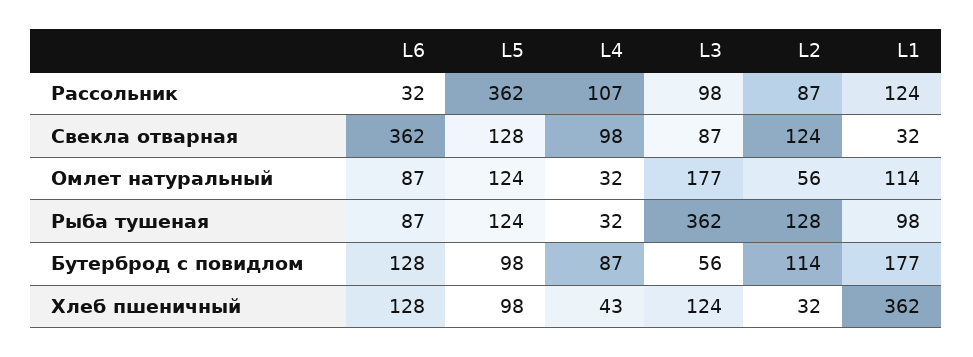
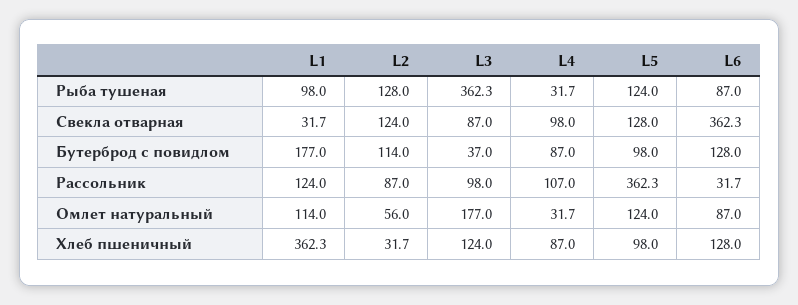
  {
    "L6": {
      "Рассольник": 31.7,
      "Свекла отварная": 362.3,
      "Омлет натуральный": 87,
      "Рыба тушеная": 87,
      "Бутерброд с повидлом": 128,
      "Хлеб пшеничный": 128
    },
    "L5": {
      "Рассольник": 362.3,
      "Свекла отварная": 128,
      "Омлет натуральный": 124,
      "Рыба тушеная": 124,
      "Бутерброд с повидлом": 98,
      "Хлеб пшеничный": 98
    },
    "L4": {
      "Рассольник": 107,
      "Свекла отварная": 98,
      "Омлет натуральный": 31.7,
      "Рыба тушеная": 31.7,
      "Бутерброд с повидлом": 87,
-     "Хлеб пшеничный": 43
+     "Хлеб пшеничный": 87
    },
    "L3": {
      "Рассольник": 98,
      "Свекла отварная": 87,
      "Омлет натуральный": 177,
      "Рыба тушеная": 362.3,
-     "Бутерброд с повидлом": 56,
+     "Бутерброд с повидлом": 37,
      "Хлеб пшеничный": 124
    },
    "L2": {
      "Рассольник": 87,
      "Свекла отварная": 124,
      "Омлет натуральный": 56,
      "Рыба тушеная": 128,
      "Бутерброд с повидлом": 114,
      "Хлеб пшеничный": 31.7
    },
    "L1": {
      "Рассольник": 124,
      "Свекла отварная": 31.7,
      "Омлет натуральный": 114,
      "Рыба тушеная": 98,
      "Бутерброд с повидлом": 177,
      "Хлеб пшеничный": 362.3
    }
  }

